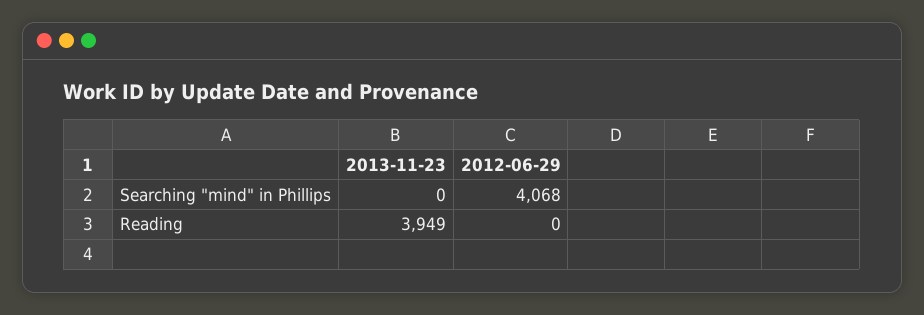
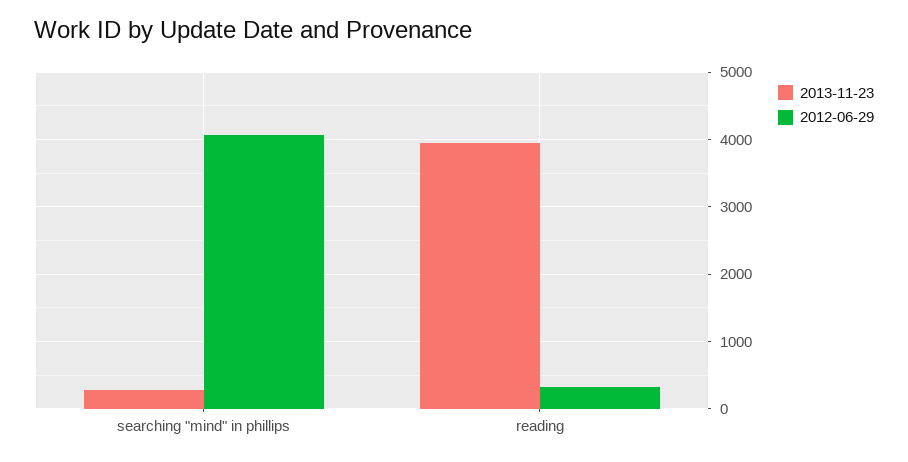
  {
    "2013-11-23": {
-     "Searching \"mind\" in Phillips": 0,
+     "Searching \"mind\" in Phillips": 300,
      "Reading": 3949
    },
    "2012-06-29": {
      "Searching \"mind\" in Phillips": 4068,
-     "Reading": 0
+     "Reading": 300
    }
  }

